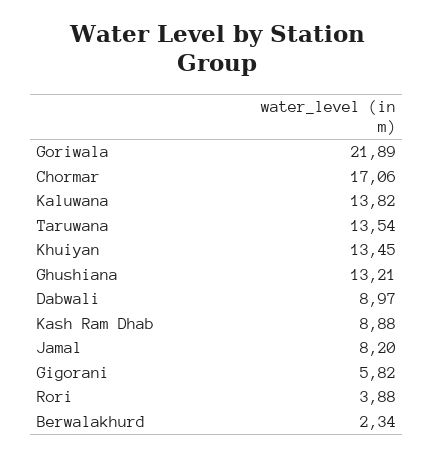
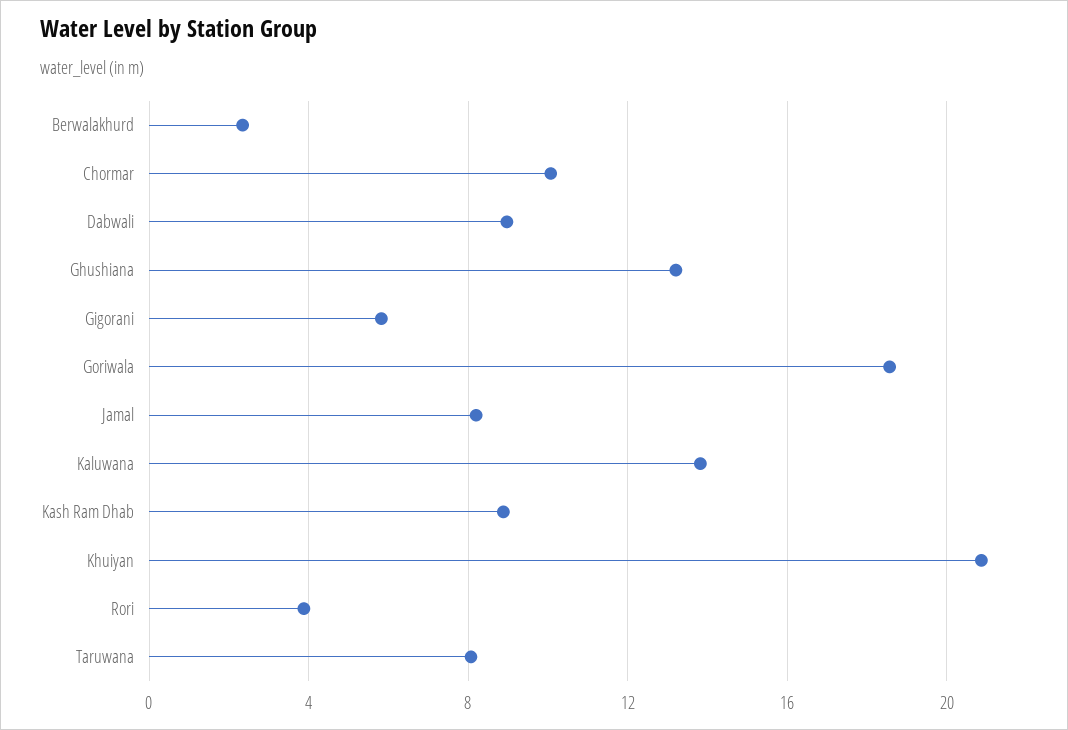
  {
-   "Goriwala": 21.89,
+   "Goriwala": 18.5,
-   "Chormar": 17.06,
+   "Chormar": 10,
    "Kaluwana": 13.82,
-   "Taruwana": 13.54,
+   "Taruwana": 8,
-   "Khuiyan": 13.45,
+   "Khuiyan": 21,
    "Ghushiana": 13.21,
    "Dabwali": 8.97,
    "Kash Ram Dhab": 8.88,
    "Jamal": 8.2,
    "Gigorani": 5.82,
    "Rori": 3.88,
    "Berwalakhurd": 2.34
  }

